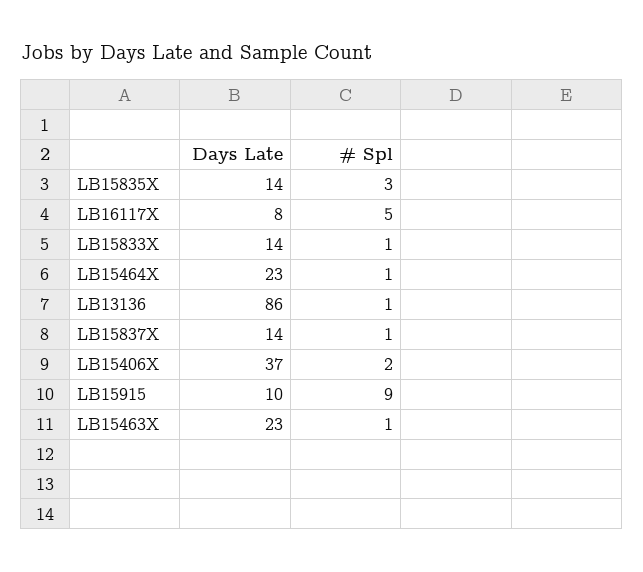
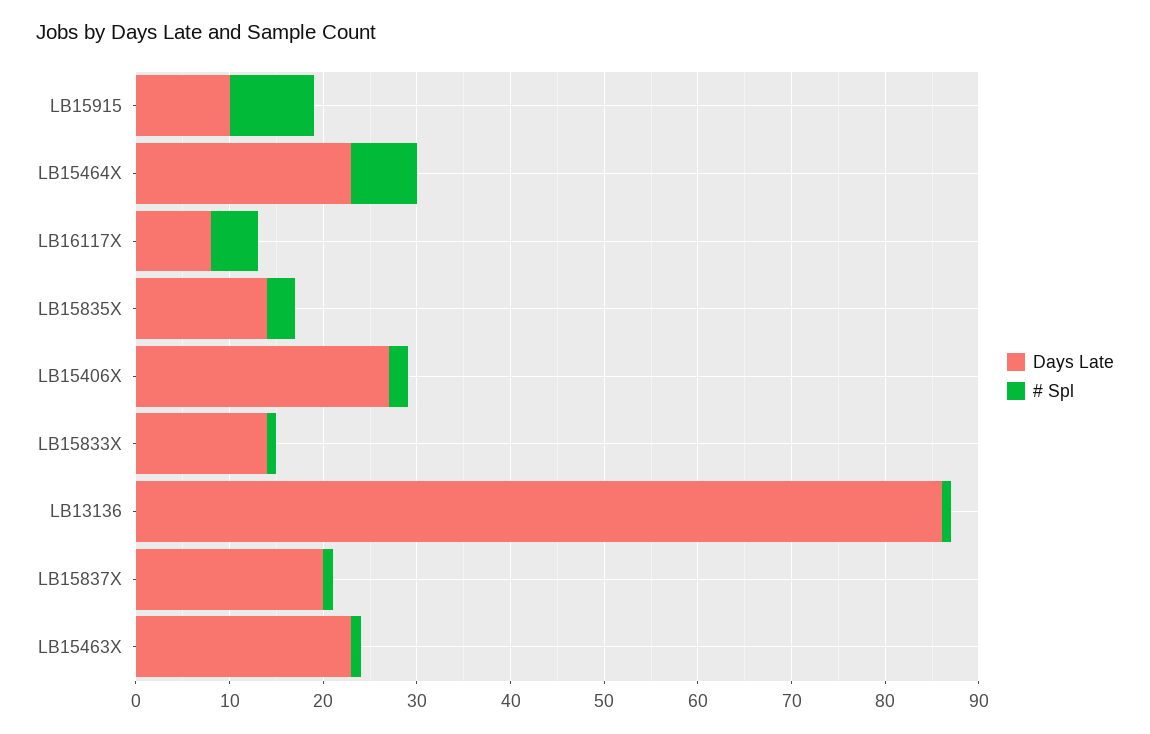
  {
    "Days Late": {
      "LB15835X": 14,
      "LB16117X": 8,
      "LB15833X": 14,
      "LB15464X": 23,
      "LB13136": 86,
-     "LB15837X": 14,
+     "LB15837X": 20,
-     "LB15406X": 37,
+     "LB15406X": 27,
      "LB15915": 10,
      "LB15463X": 23
    },
    "# Spl": {
      "LB15835X": 3,
      "LB16117X": 5,
      "LB15833X": 1,
-     "LB15464X": 1,
+     "LB15464X": 7,
      "LB13136": 1,
      "LB15837X": 1,
      "LB15406X": 2,
      "LB15915": 9,
      "LB15463X": 1
    }
  }

